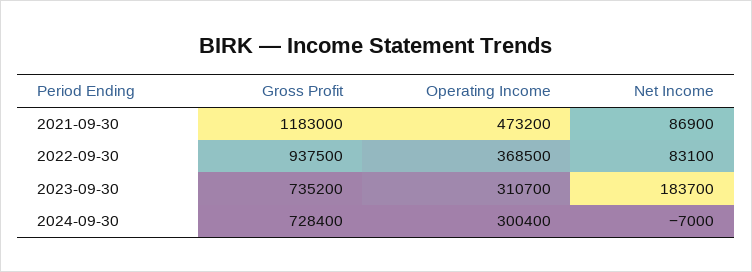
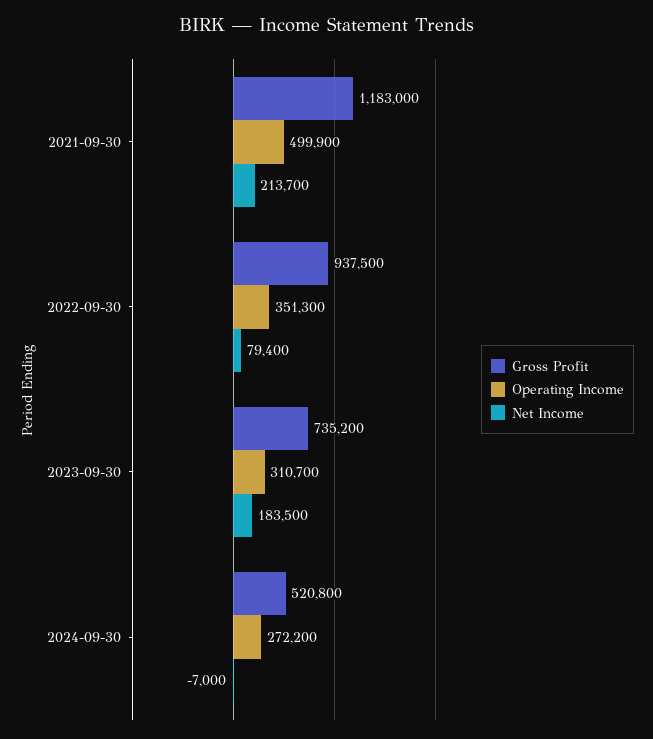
  {
    "Gross Profit": {
      "2021-09-30": 1183000,
      "2022-09-30": 937500,
      "2023-09-30": 735200,
-     "2024-09-30": 728400
+     "2024-09-30": 520800
    },
    "Operating Income": {
-     "2021-09-30": 473200,
+     "2021-09-30": 499900,
-     "2022-09-30": 368500,
+     "2022-09-30": 351300,
      "2023-09-30": 310700,
-     "2024-09-30": 300400
+     "2024-09-30": 272200
    },
    "Net Income": {
-     "2021-09-30": 86900,
+     "2021-09-30": 213700,
-     "2022-09-30": 83100,
+     "2022-09-30": 79400,
-     "2023-09-30": 183700,
+     "2023-09-30": 183500,
      "2024-09-30": -7000
    }
  }

